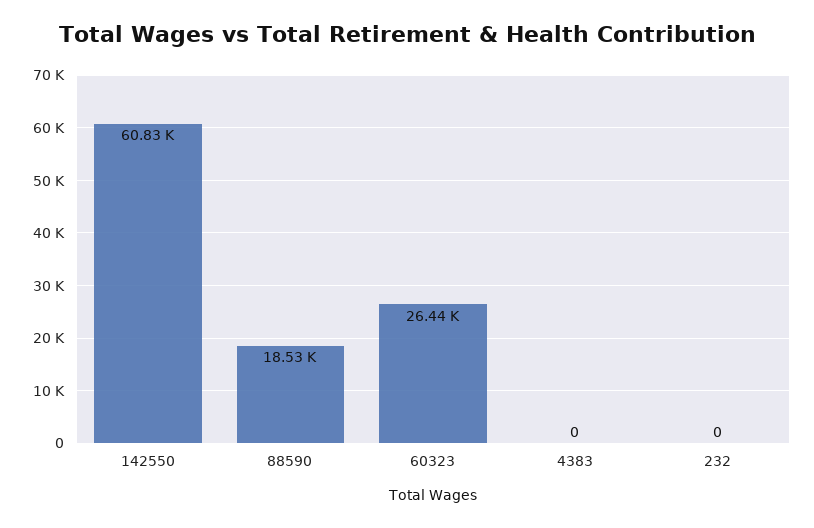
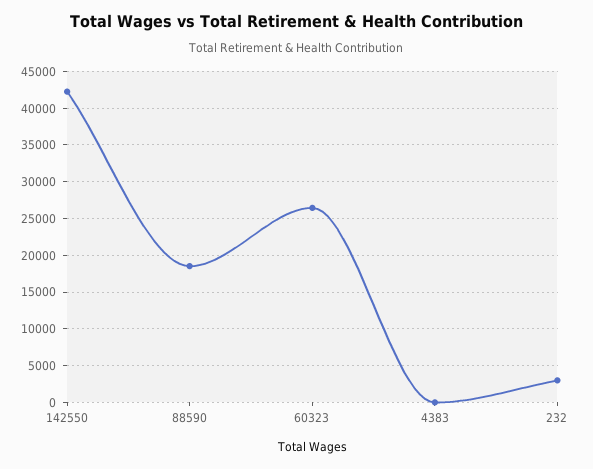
  {
-   "142550": 60830,
+   "142550": 42000,
    "88590": 18530,
    "60323": 26440,
    "4383": 0,
-   "232": 0
+   "232": 3000
  }

